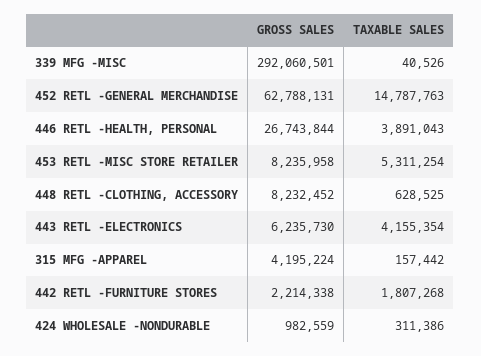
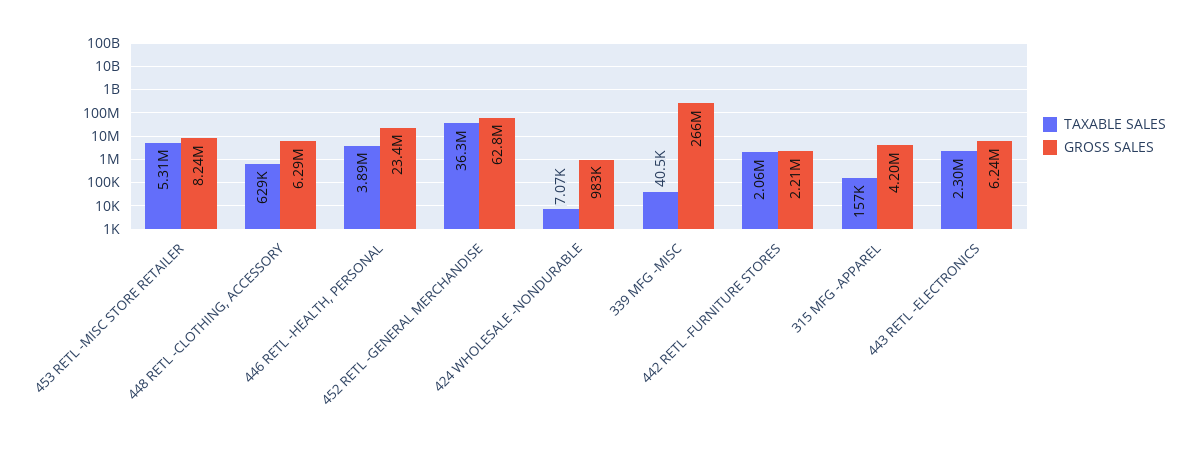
  {
    "GROSS SALES": {
-     "339 MFG -MISC": 292060501,
+     "339 MFG -MISC": 266000000,
      "452 RETL -GENERAL MERCHANDISE": 62788131,
-     "446 RETL -HEALTH, PERSONAL": 26743844,
+     "446 RETL -HEALTH, PERSONAL": 23400000,
      "453 RETL -MISC STORE RETAILER": 8235958,
-     "448 RETL -CLOTHING, ACCESSORY": 8232452,
+     "448 RETL -CLOTHING, ACCESSORY": 6290000,
      "443 RETL -ELECTRONICS": 6235730,
      "315 MFG -APPAREL": 4195224,
      "442 RETL -FURNITURE STORES": 2214338,
      "424 WHOLESALE -NONDURABLE": 982559
    },
    "TAXABLE SALES": {
      "339 MFG -MISC": 40526,
-     "452 RETL -GENERAL MERCHANDISE": 14787763,
+     "452 RETL -GENERAL MERCHANDISE": 36300000,
      "446 RETL -HEALTH, PERSONAL": 3891043,
      "453 RETL -MISC STORE RETAILER": 5311254,
      "448 RETL -CLOTHING, ACCESSORY": 628525,
-     "443 RETL -ELECTRONICS": 4155354,
+     "443 RETL -ELECTRONICS": 2300000,
      "315 MFG -APPAREL": 157442,
-     "442 RETL -FURNITURE STORES": 1807268,
+     "442 RETL -FURNITURE STORES": 2060000,
-     "424 WHOLESALE -NONDURABLE": 311386
+     "424 WHOLESALE -NONDURABLE": 7070
    }
  }

